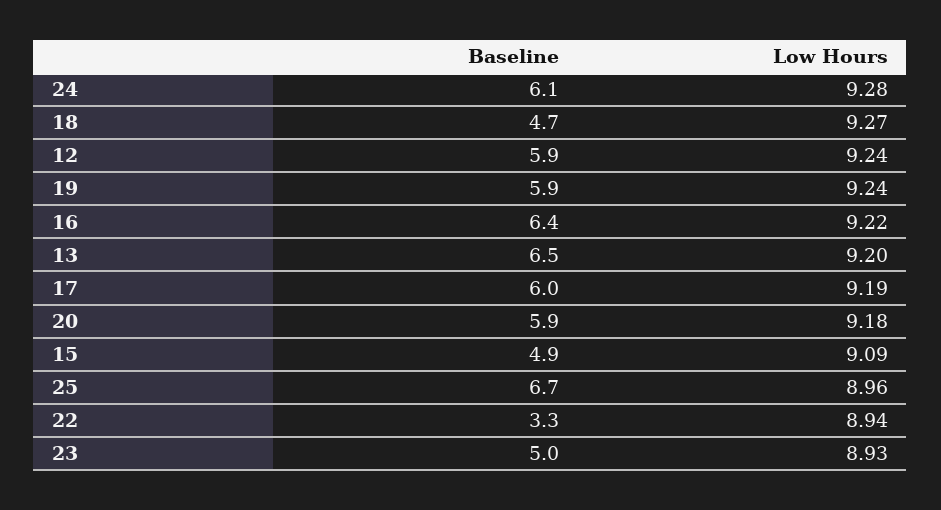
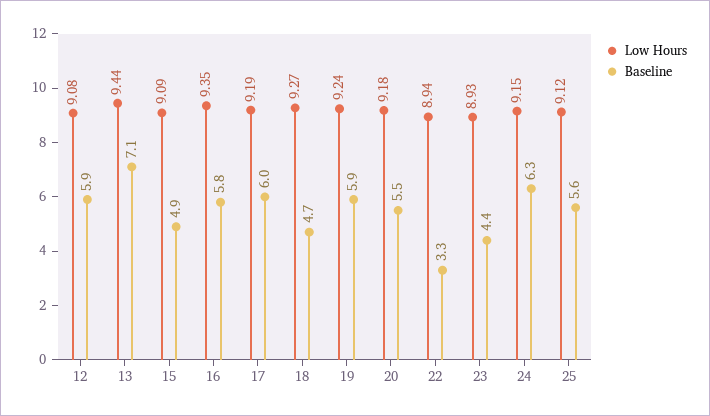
  {
    "Baseline": {
-     "24": 6.1,
+     "24": 6.3,
      "18": 4.7,
      "12": 5.9,
      "19": 5.9,
-     "16": 6.4,
+     "16": 5.8,
-     "13": 6.5,
+     "13": 7.1,
      "17": 6,
-     "20": 5.9,
+     "20": 5.5,
      "15": 4.9,
-     "25": 6.7,
+     "25": 5.6,
      "22": 3.3,
-     "23": 5
+     "23": 4.4
    },
    "Low Hours": {
-     "24": 9.28,
+     "24": 9.15,
      "18": 9.27,
-     "12": 9.24,
+     "12": 9.08,
      "19": 9.24,
-     "16": 9.22,
+     "16": 9.35,
-     "13": 9.2,
+     "13": 9.44,
      "17": 9.19,
      "20": 9.18,
      "15": 9.09,
-     "25": 8.96,
+     "25": 9.12,
      "22": 8.94,
      "23": 8.93
    }
  }

